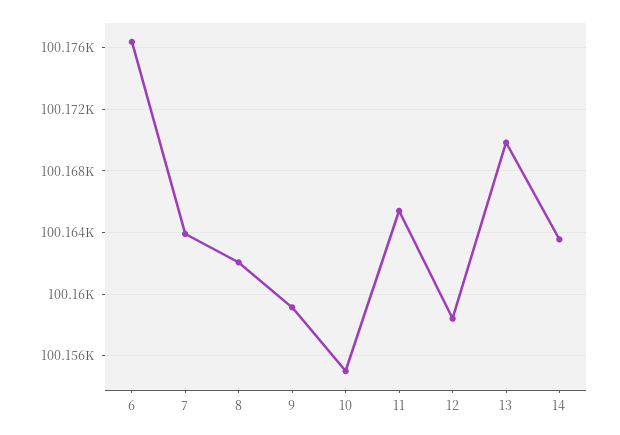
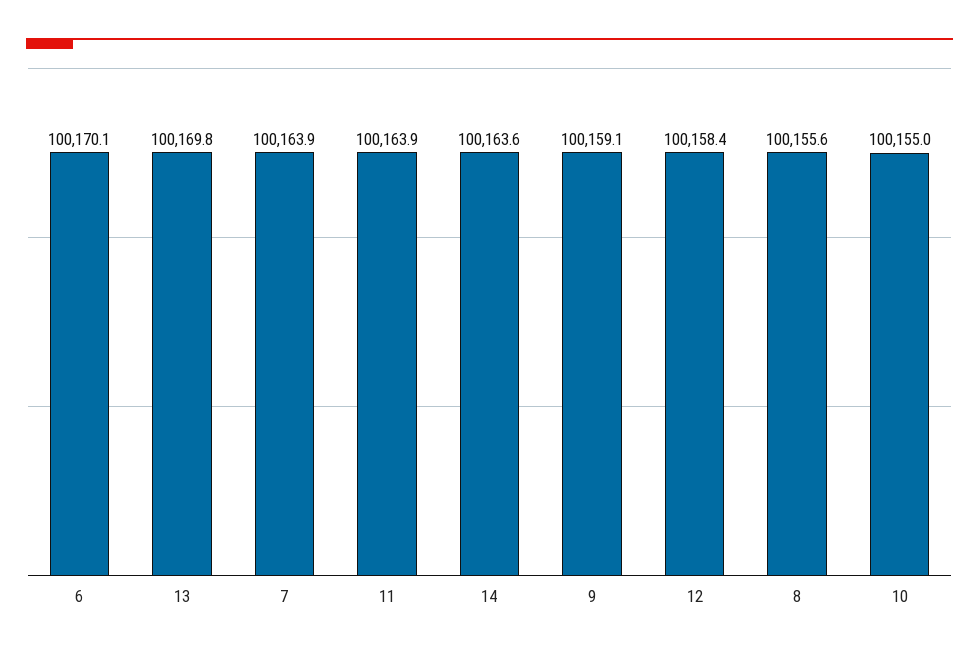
  {
-   "6": 100176.5,
+   "6": 100170.1,
    "7": 100163.9,
-   "8": 100162,
+   "8": 100155.6,
    "9": 100159.1,
    "10": 100155,
-   "11": 100165.5,
+   "11": 100163.9,
    "12": 100158.4,
    "13": 100169.8,
    "14": 100163.6
  }

